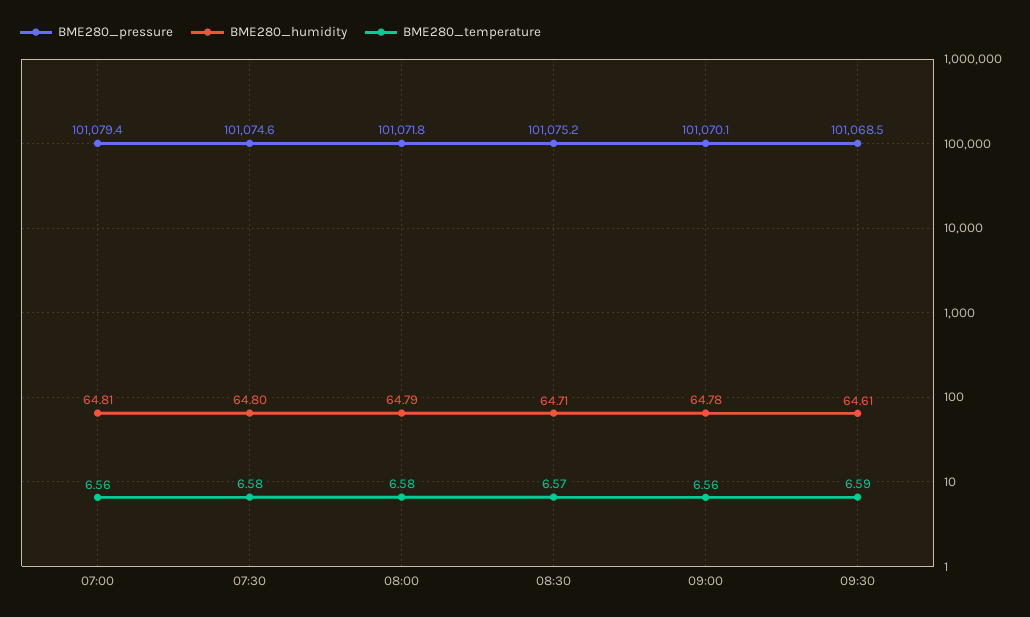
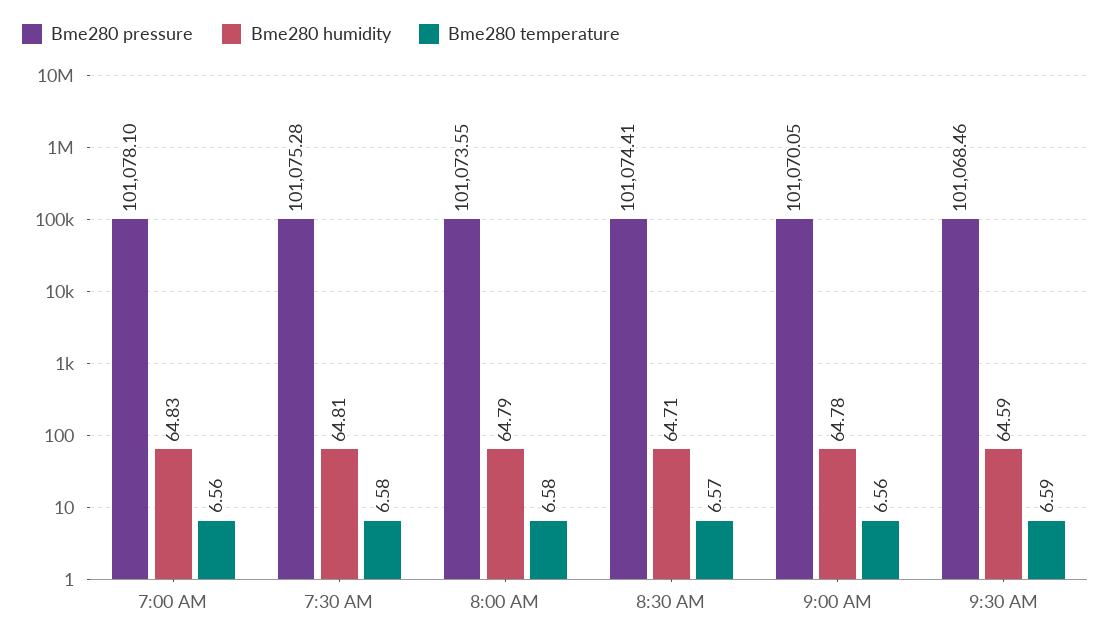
  {
    "BME280_pressure": {
-     "07:00": 101079.4,
+     "07:00": 101078.1,
-     "07:30": 101074.6,
+     "07:30": 101075.28,
-     "08:00": 101071.8,
+     "08:00": 101073.55,
-     "08:30": 101075.2,
+     "08:30": 101074.41,
      "09:00": 101070.05,
      "09:30": 101068.46
    },
    "BME280_humidity": {
-     "07:00": 64.81,
+     "07:00": 64.83,
-     "07:30": 64.8,
+     "07:30": 64.81,
      "08:00": 64.79,
      "08:30": 64.71,
      "09:00": 64.78,
-     "09:30": 64.61
+     "09:30": 64.59
    },
    "BME280_temperature": {
      "07:00": 6.56,
      "07:30": 6.58,
      "08:00": 6.58,
      "08:30": 6.57,
      "09:00": 6.56,
      "09:30": 6.59
    }
  }

